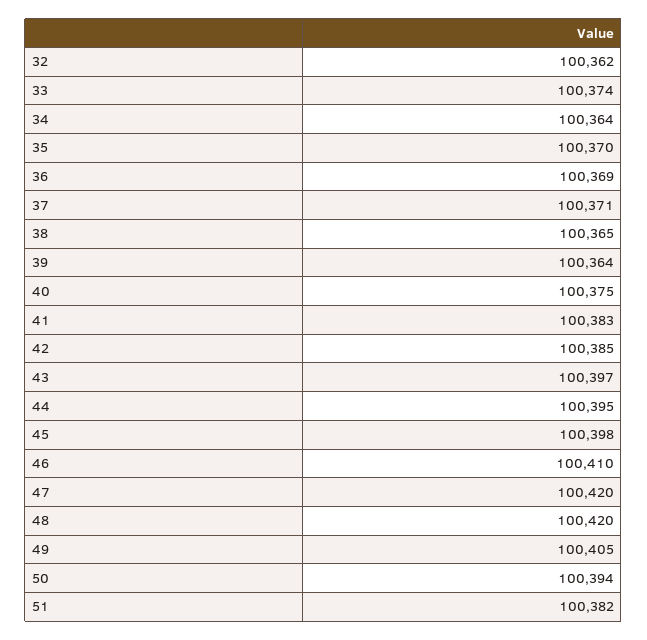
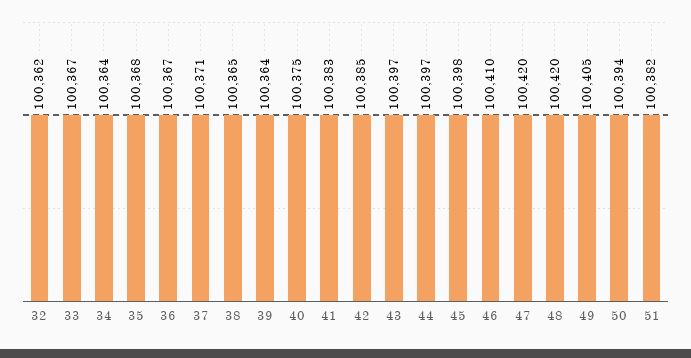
  {
    "32": 100362,
-   "33": 100374,
+   "33": 100367,
    "34": 100364,
-   "35": 100370,
+   "35": 100368,
-   "36": 100369,
+   "36": 100367,
    "37": 100371,
    "38": 100365,
    "39": 100364,
    "40": 100375,
    "41": 100383,
    "42": 100385,
    "43": 100397,
-   "44": 100395,
+   "44": 100397,
    "45": 100398,
    "46": 100410,
    "47": 100420,
    "48": 100420,
    "49": 100405,
    "50": 100394,
    "51": 100382
  }

